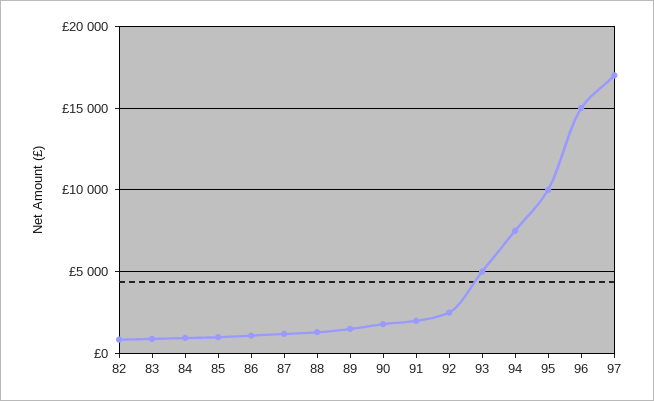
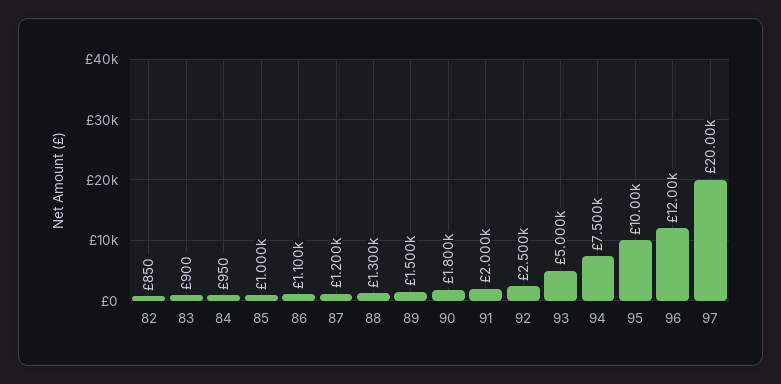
  {
    "82": 850,
    "83": 900,
    "84": 950,
    "85": 1000,
    "86": 1100,
    "87": 1200,
    "88": 1300,
    "89": 1500,
    "90": 1800,
    "91": 2000,
    "92": 2500,
    "93": 5000,
    "94": 7500,
    "95": 10000,
-   "96": 15000,
+   "96": 12000,
-   "97": 17000
+   "97": 20000
  }

